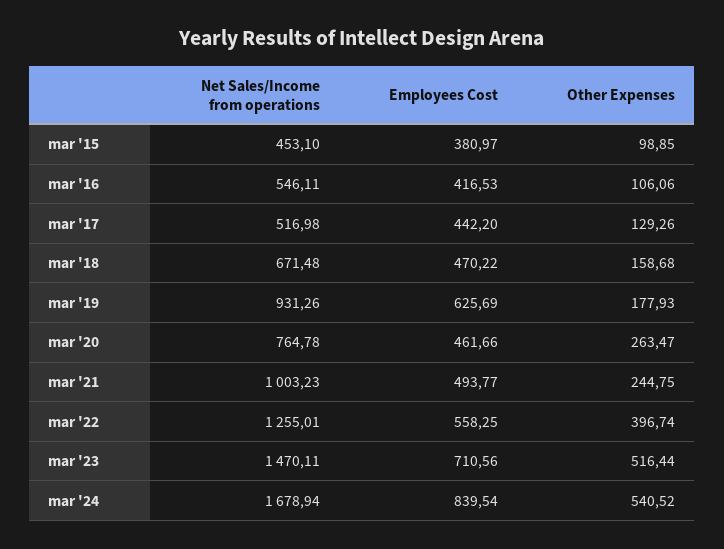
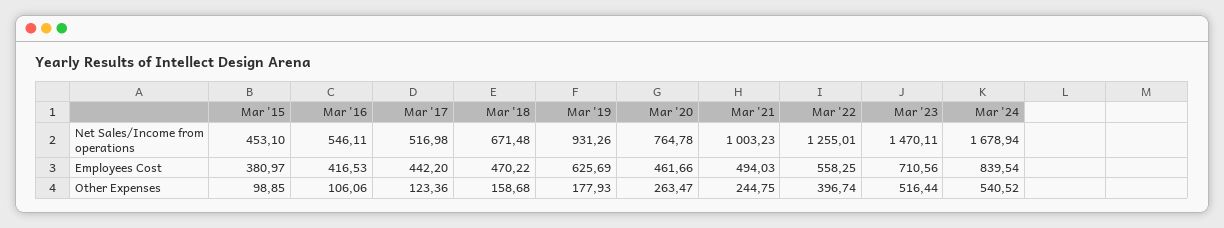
  {
    "Net Sales/Income from operations": {
      "mar '15": 453.1,
      "mar '16": 546.11,
      "mar '17": 516.98,
      "mar '18": 671.48,
      "mar '19": 931.26,
      "mar '20": 764.78,
      "mar '21": 1003.23,
      "mar '22": 1255.01,
      "mar '23": 1470.11,
      "mar '24": 1678.94
    },
    "Employees Cost": {
      "mar '15": 380.97,
      "mar '16": 416.53,
      "mar '17": 442.2,
      "mar '18": 470.22,
      "mar '19": 625.69,
      "mar '20": 461.66,
-     "mar '21": 493.77,
+     "mar '21": 494.03,
      "mar '22": 558.25,
      "mar '23": 710.56,
      "mar '24": 839.54
    },
    "Other Expenses": {
      "mar '15": 98.85,
      "mar '16": 106.06,
-     "mar '17": 129.26,
+     "mar '17": 123.36,
      "mar '18": 158.68,
      "mar '19": 177.93,
      "mar '20": 263.47,
      "mar '21": 244.75,
      "mar '22": 396.74,
      "mar '23": 516.44,
      "mar '24": 540.52
    }
  }

